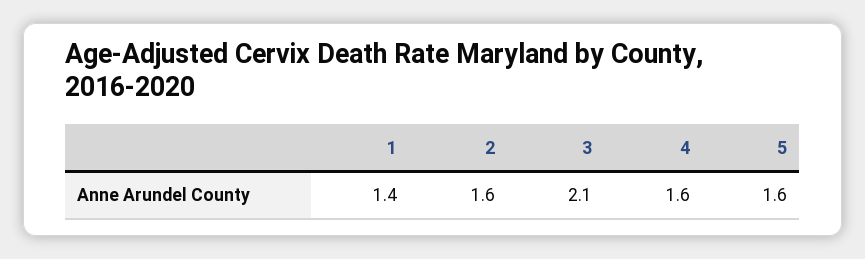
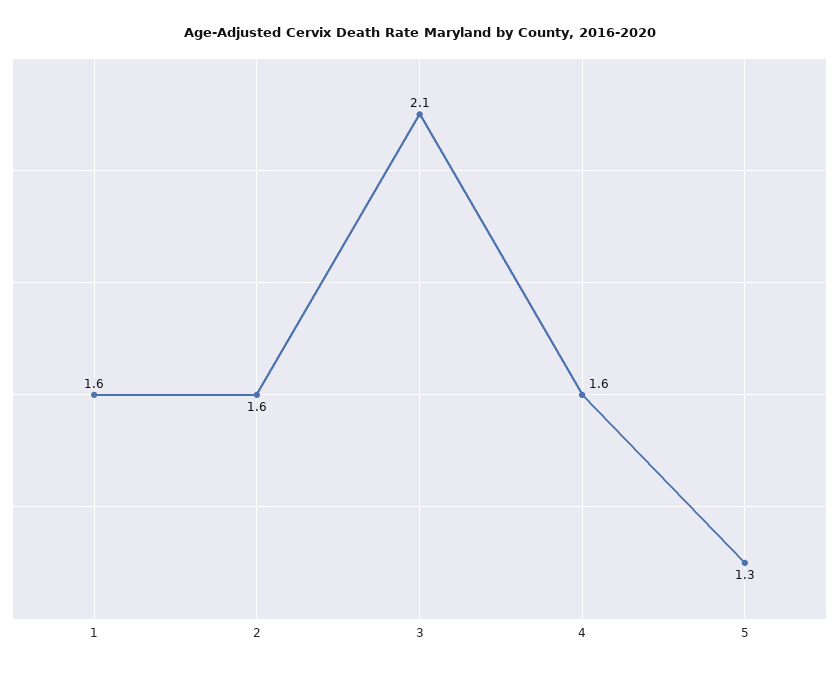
  {
-   "1": 1.4,
+   "1": 1.6,
    "2": 1.6,
    "3": 2.1,
    "4": 1.6,
-   "5": 1.6
+   "5": 1.3
  }

